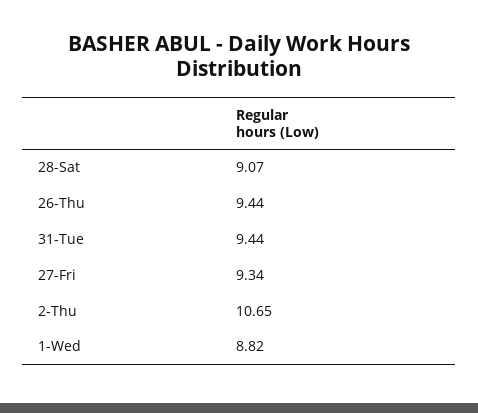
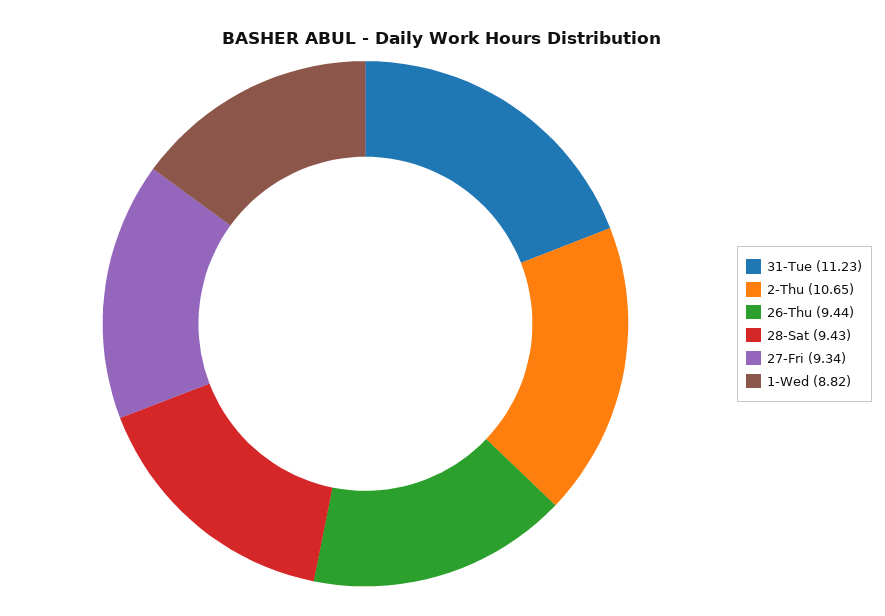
  {
-   "28-Sat": 9.07,
+   "28-Sat": 9.43,
    "26-Thu": 9.44,
-   "31-Tue": 9.44,
+   "31-Tue": 11.23,
    "27-Fri": 9.34,
    "2-Thu": 10.65,
    "1-Wed": 8.82
  }

